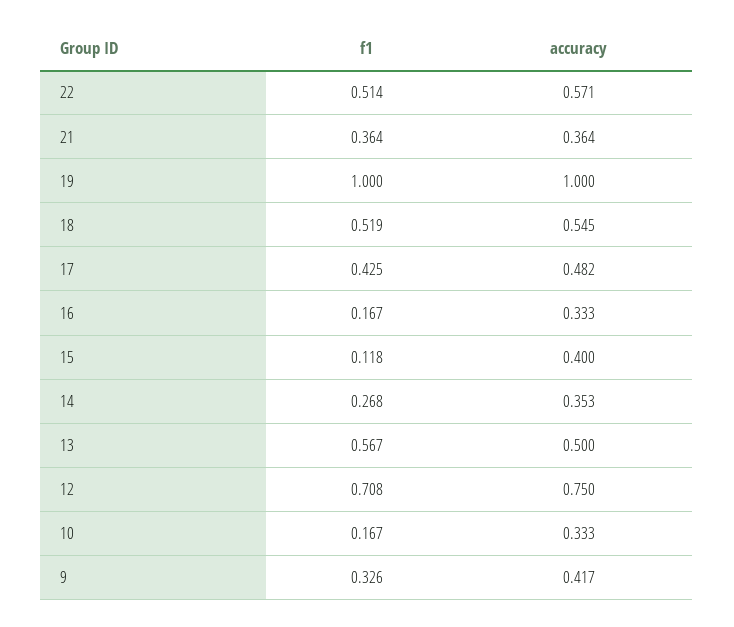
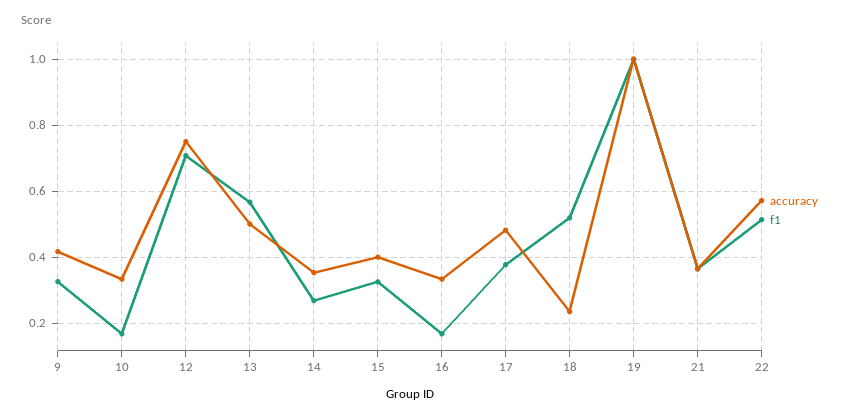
  {
    "f1": {
      "22": 0.514,
      "21": 0.364,
      "19": 1,
      "18": 0.519,
-     "17": 0.425,
+     "17": 0.38,
      "16": 0.167,
-     "15": 0.118,
+     "15": 0.32,
      "14": 0.268,
      "13": 0.567,
      "12": 0.708,
      "10": 0.167,
      "9": 0.326
    },
    "accuracy": {
      "22": 0.571,
      "21": 0.364,
      "19": 1,
-     "18": 0.545,
+     "18": 0.24,
      "17": 0.482,
      "16": 0.333,
      "15": 0.4,
      "14": 0.353,
      "13": 0.5,
      "12": 0.75,
      "10": 0.333,
      "9": 0.417
    }
  }

